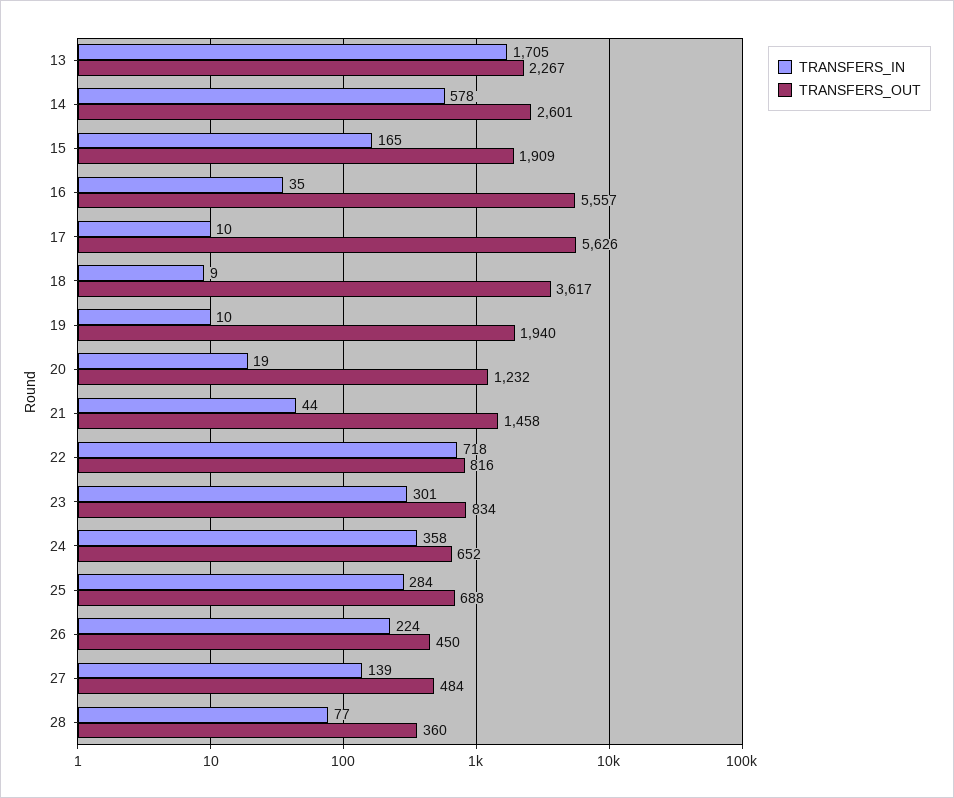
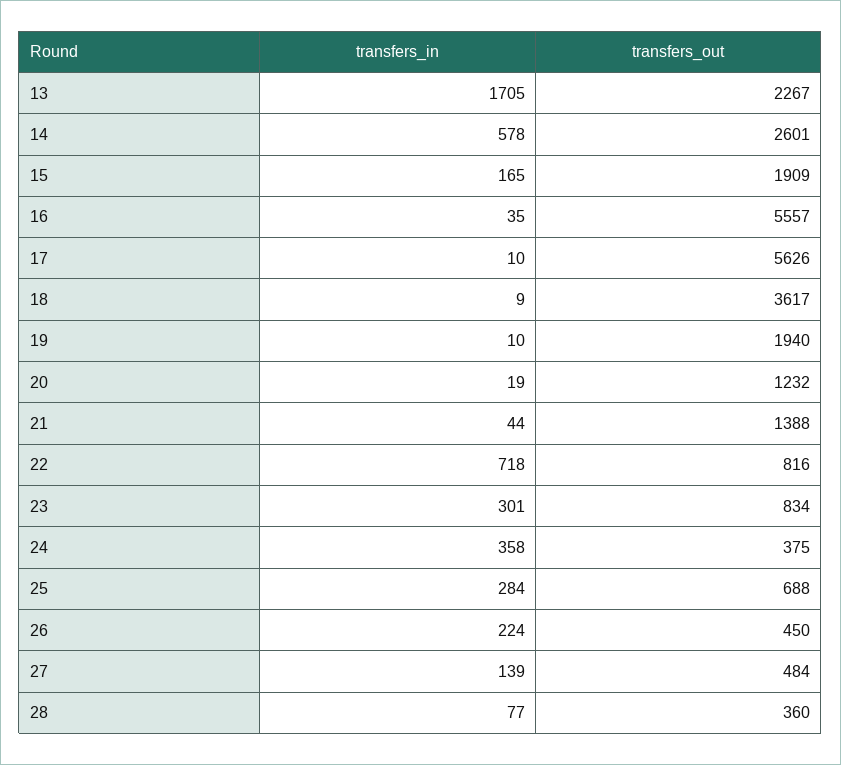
  {
    "TRANSFERS_IN": {
      "13": 1705,
      "14": 578,
      "15": 165,
      "16": 35,
      "17": 10,
      "18": 9,
      "19": 10,
      "20": 19,
      "21": 44,
      "22": 718,
      "23": 301,
      "24": 358,
      "25": 284,
      "26": 224,
      "27": 139,
      "28": 77
    },
    "TRANSFERS_OUT": {
      "13": 2267,
      "14": 2601,
      "15": 1909,
      "16": 5557,
      "17": 5626,
      "18": 3617,
      "19": 1940,
      "20": 1232,
-     "21": 1458,
+     "21": 1388,
      "22": 816,
      "23": 834,
-     "24": 652,
+     "24": 375,
      "25": 688,
      "26": 450,
      "27": 484,
      "28": 360
    }
  }

